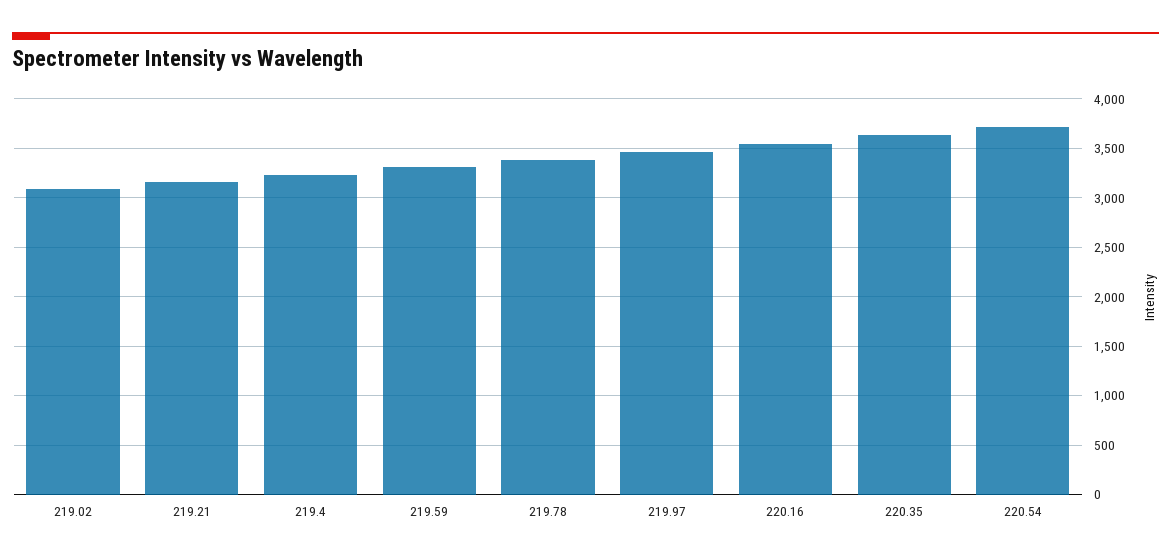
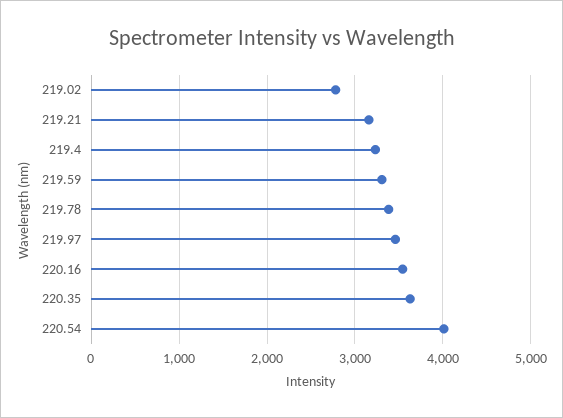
  {
-   "219.02": 3100,
+   "219.02": 2800,
    "219.21": 3200,
    "219.4": 3200,
    "219.59": 3300,
    "219.78": 3400,
    "219.97": 3500,
    "220.16": 3500,
    "220.35": 3600,
-   "220.54": 3700
+   "220.54": 4000
  }

